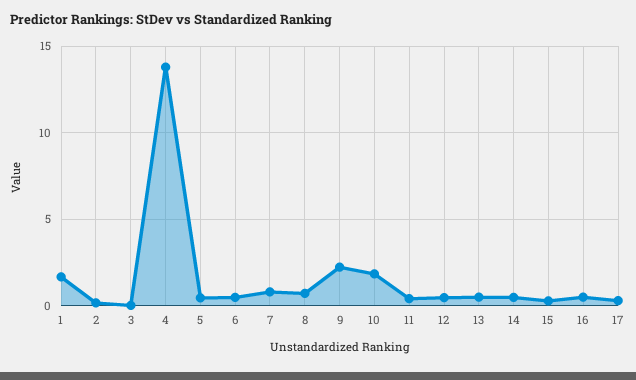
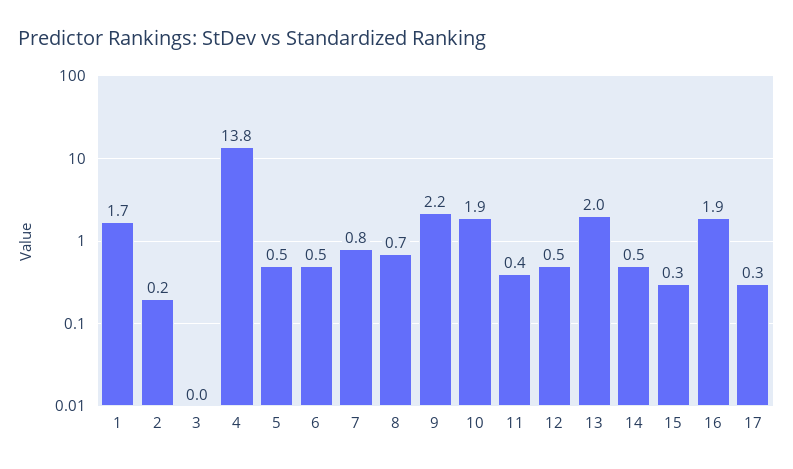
  {
    "1": 1.7,
    "2": 0.2,
    "3": 0,
    "4": 13.8,
    "5": 0.5,
    "6": 0.5,
    "7": 0.8,
    "8": 0.7,
    "9": 2.2,
    "10": 1.9,
    "11": 0.4,
    "12": 0.5,
-   "13": 0.5,
+   "13": 2,
    "14": 0.5,
    "15": 0.3,
-   "16": 0.5,
+   "16": 1.9,
    "17": 0.3
  }

